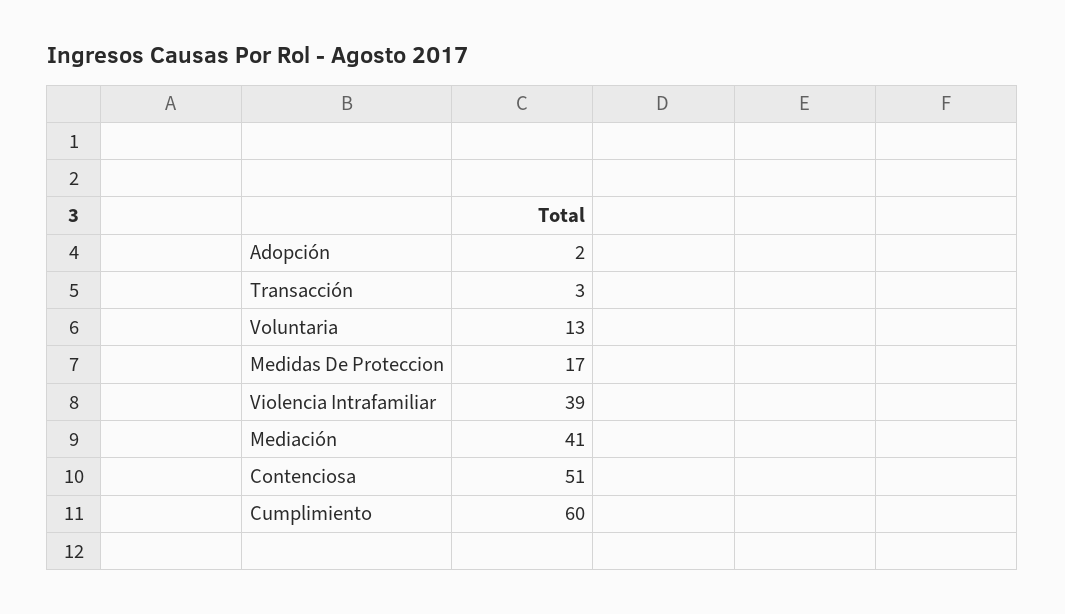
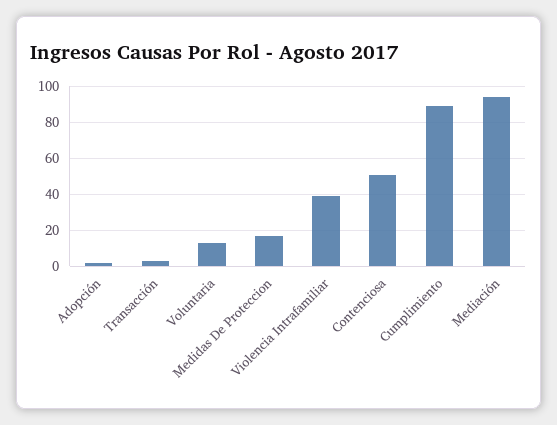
  {
    "Adopción": 2,
    "Transacción": 3,
    "Voluntaria": 13,
    "Medidas De Proteccion": 17,
    "Violencia Intrafamiliar": 39,
-   "Mediación": 41,
+   "Mediación": 95,
    "Contenciosa": 51,
-   "Cumplimiento": 60
+   "Cumplimiento": 90
  }

